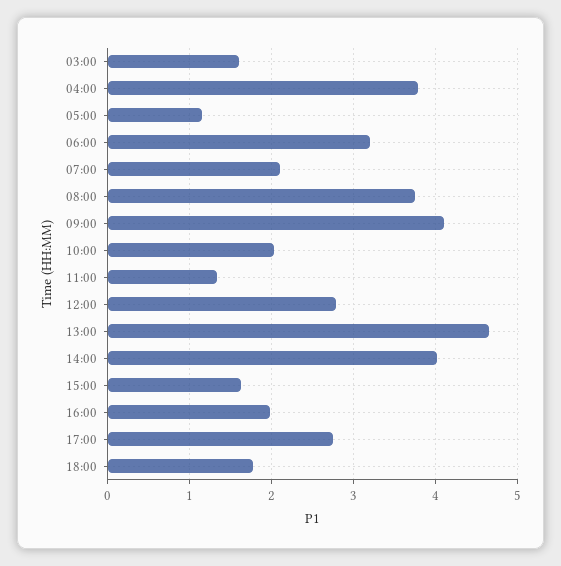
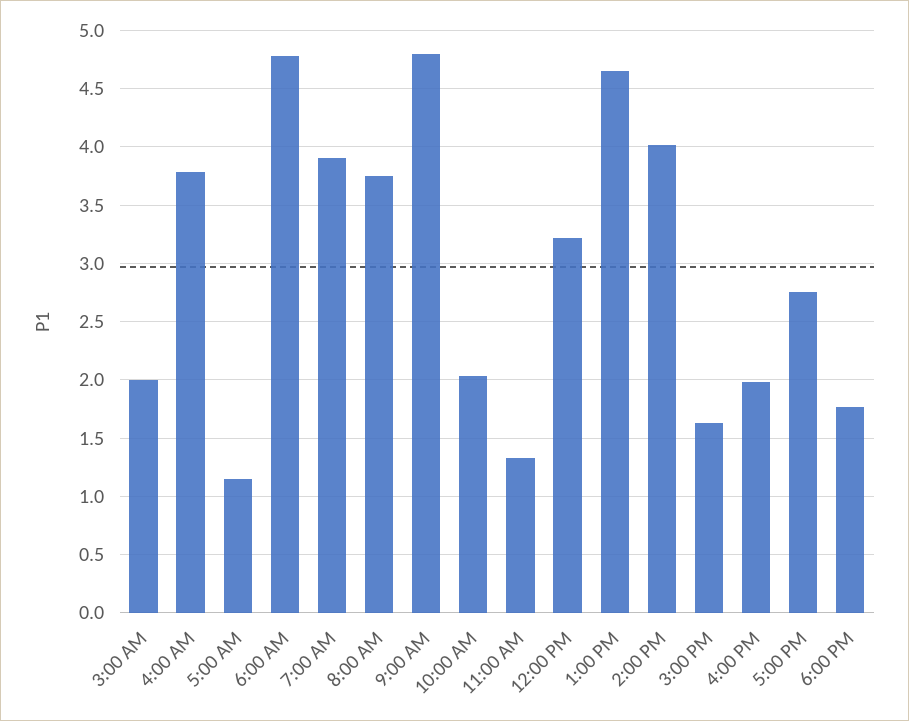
  {
-   "03:00": 1.6,
+   "03:00": 2,
    "04:00": 3.8,
    "05:00": 1.2,
-   "06:00": 3.2,
+   "06:00": 4.8,
-   "07:00": 2.1,
+   "07:00": 3.9,
    "08:00": 3.8,
-   "09:00": 4.1,
+   "09:00": 4.8,
    "10:00": 2,
    "11:00": 1.3,
-   "12:00": 2.8,
+   "12:00": 3.2,
    "13:00": 4.7,
    "14:00": 4,
    "15:00": 1.6,
    "16:00": 2,
    "17:00": 2.8,
    "18:00": 1.8
  }

